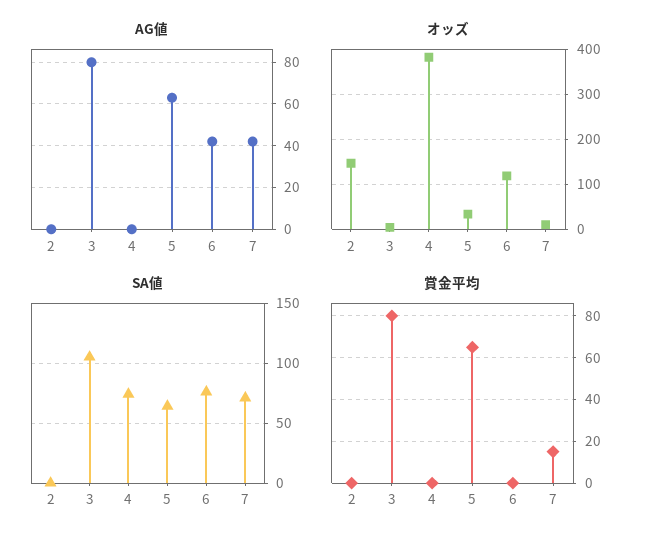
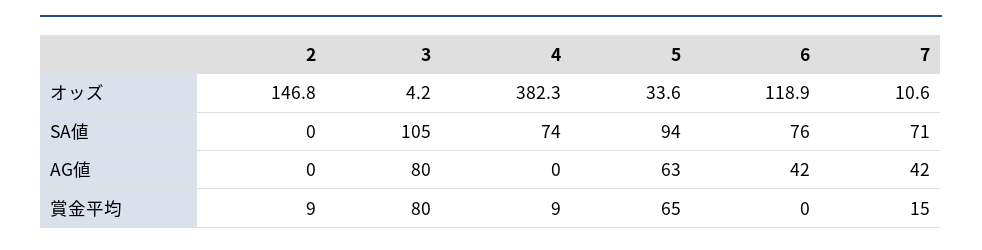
  {
    "AG値": {
      "2": 0,
      "3": 80,
      "4": 0,
      "5": 63,
      "6": 42,
      "7": 42
    },
    "オッズ": {
      "2": 146.8,
      "3": 4.2,
      "4": 382.3,
      "5": 33.6,
      "6": 118.9,
      "7": 10.6
    },
    "SA値": {
      "2": 0,
      "3": 105,
      "4": 74,
-     "5": 65,
+     "5": 94,
      "6": 76,
      "7": 71
    },
    "賞金平均": {
-     "2": 0,
+     "2": 9,
      "3": 80,
-     "4": 0,
+     "4": 9,
      "5": 65,
      "6": 0,
      "7": 15
    }
  }

